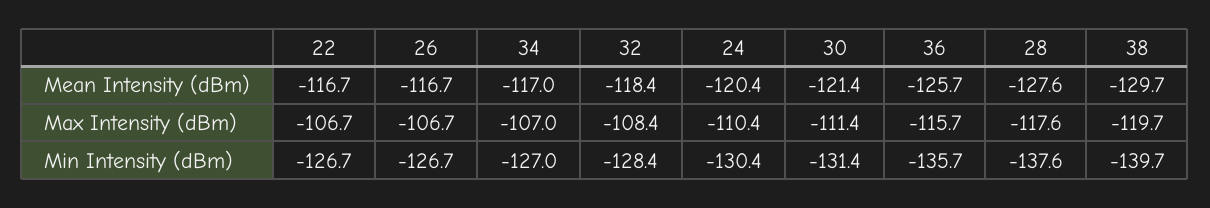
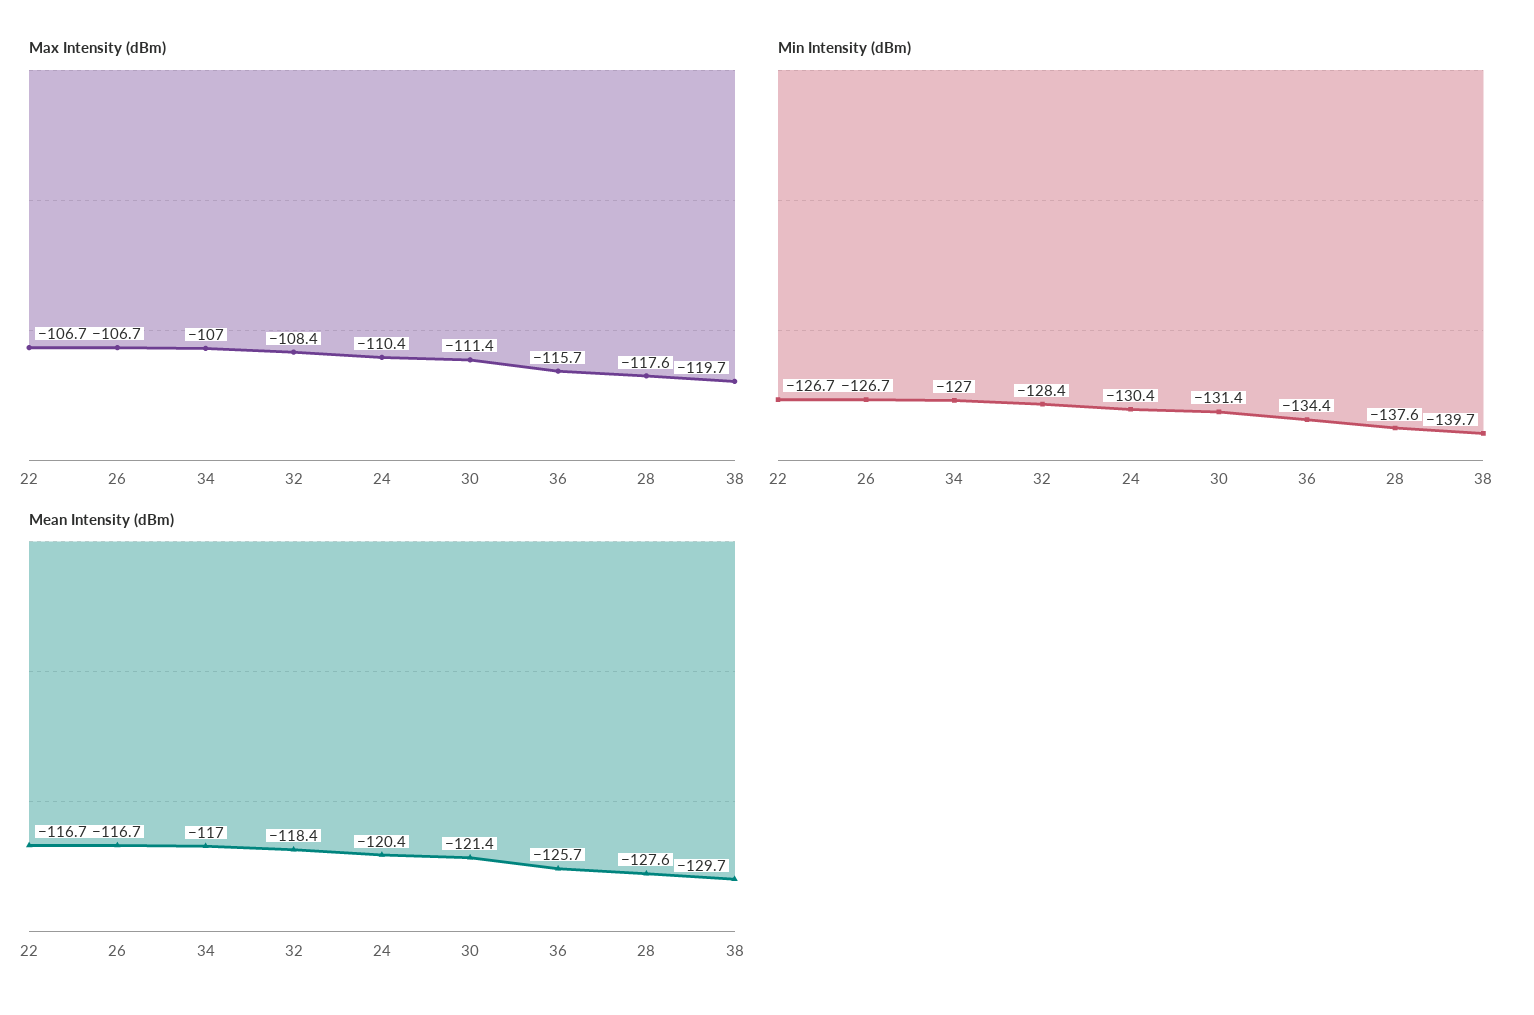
  {
    "Mean Intensity (dBm)": {
      "22": -116.7,
      "26": -116.7,
      "34": -117,
      "32": -118.4,
      "24": -120.4,
      "30": -121.4,
      "36": -125.7,
      "28": -127.6,
      "38": -129.7
    },
    "Max Intensity (dBm)": {
      "22": -106.7,
      "26": -106.7,
      "34": -107,
      "32": -108.4,
      "24": -110.4,
      "30": -111.4,
      "36": -115.7,
      "28": -117.6,
      "38": -119.7
    },
    "Min Intensity (dBm)": {
      "22": -126.7,
      "26": -126.7,
      "34": -127,
      "32": -128.4,
      "24": -130.4,
      "30": -131.4,
-     "36": -135.7,
+     "36": -134.4,
      "28": -137.6,
      "38": -139.7
    }
  }

